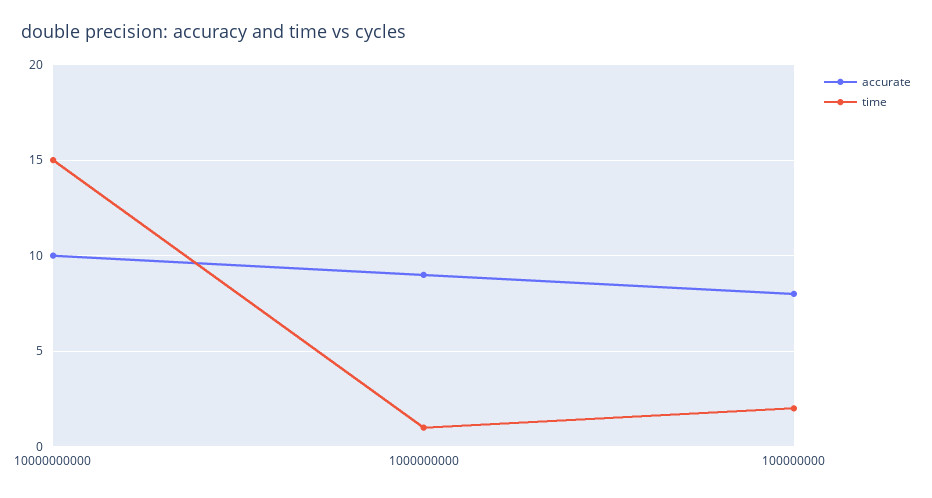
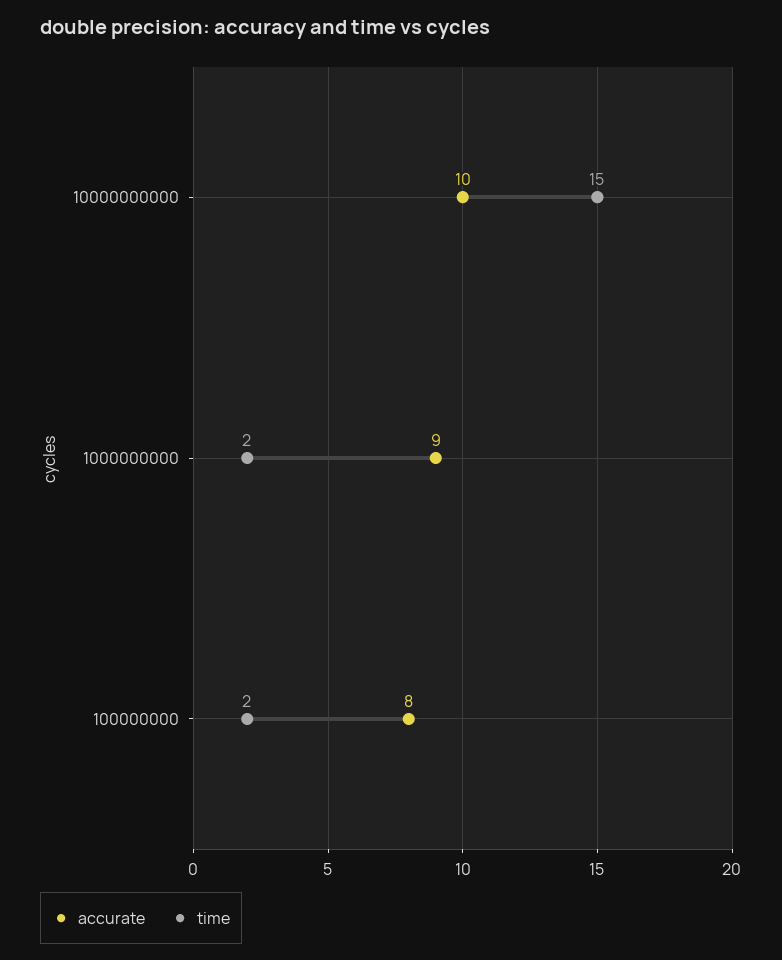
  {
    "accurate": {
      "10000000000": 10,
      "1000000000": 9,
      "100000000": 8
    },
    "time": {
      "10000000000": 15,
-     "1000000000": 1,
+     "1000000000": 2,
      "100000000": 2
    }
  }

